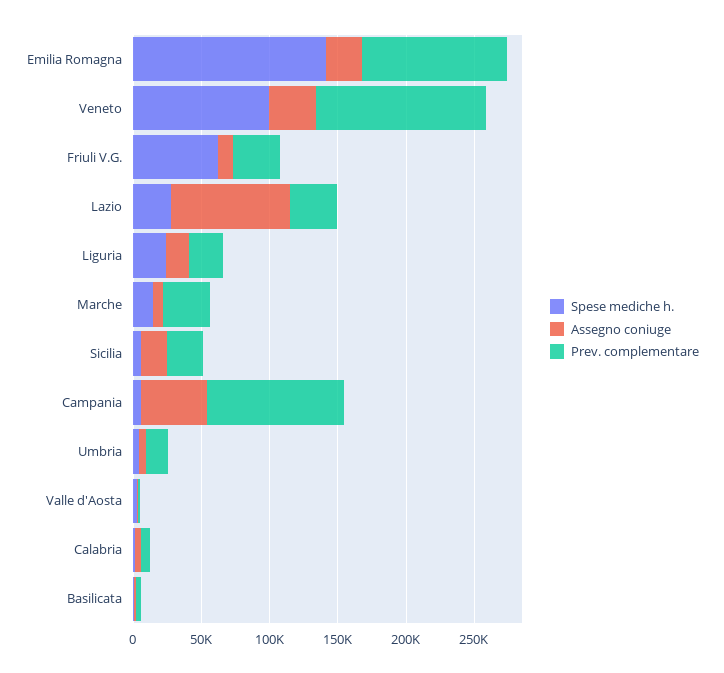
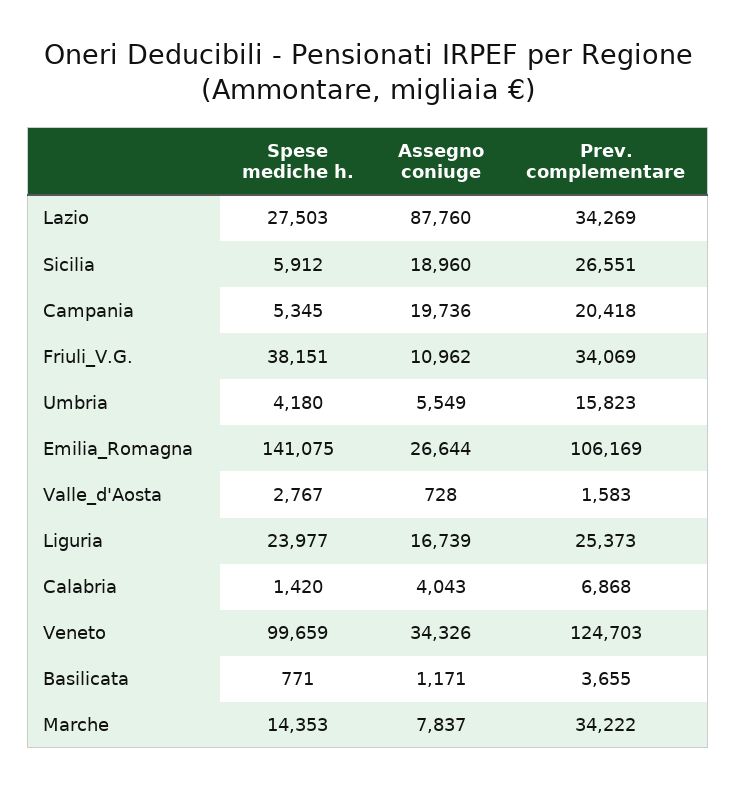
  {
    "Spese mediche h.": {
      "Emilia Romagna": 141075,
      "Veneto": 99659,
-     "Friuli V.G.": 60000,
+     "Friuli V.G.": 38151,
      "Lazio": 27503,
      "Liguria": 23977,
      "Marche": 14353,
      "Sicilia": 5912,
      "Campania": 5345,
      "Umbria": 4180,
      "Valle d'Aosta": 2767,
      "Calabria": 1420,
      "Basilicata": 771
    },
    "Assegno coniuge": {
      "Emilia Romagna": 26644,
      "Veneto": 34326,
      "Friuli V.G.": 10962,
      "Lazio": 87760,
      "Liguria": 16739,
      "Marche": 7837,
      "Sicilia": 18960,
-     "Campania": 50000,
+     "Campania": 19736,
      "Umbria": 5549,
      "Valle d'Aosta": 728,
      "Calabria": 4043,
      "Basilicata": 1171
    },
    "Prev. complementare": {
      "Emilia Romagna": 106169,
      "Veneto": 124703,
      "Friuli V.G.": 34069,
      "Lazio": 34269,
      "Liguria": 25373,
      "Marche": 34222,
      "Sicilia": 26551,
-     "Campania": 100000,
+     "Campania": 20418,
      "Umbria": 15823,
      "Valle d'Aosta": 1583,
      "Calabria": 6868,
      "Basilicata": 3655
    }
  }

